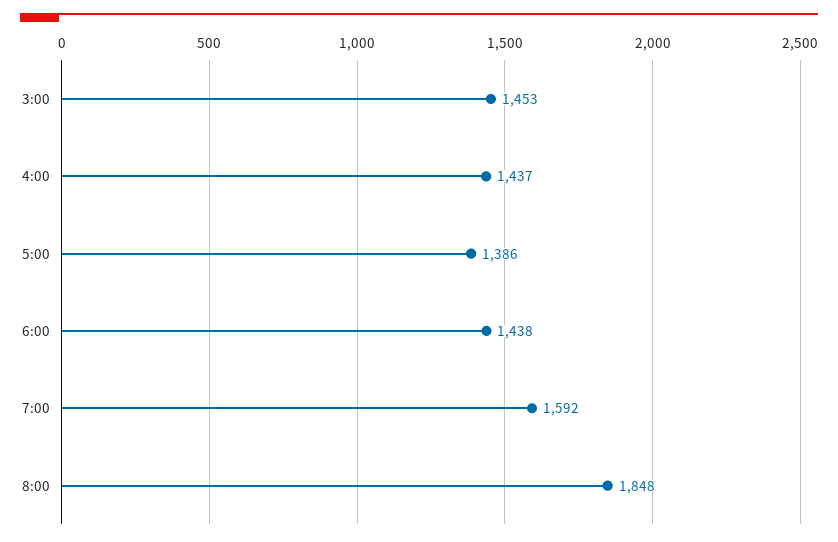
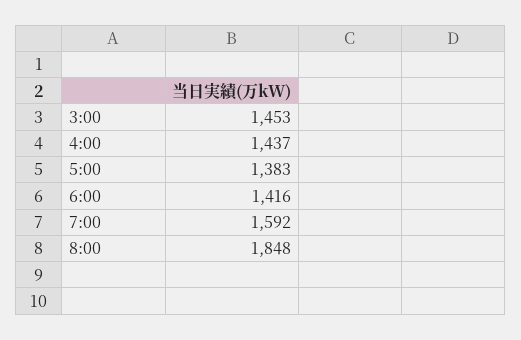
  {
    "3:00": 1453,
    "4:00": 1437,
-   "5:00": 1386,
+   "5:00": 1383,
-   "6:00": 1438,
+   "6:00": 1416,
    "7:00": 1592,
    "8:00": 1848
  }

